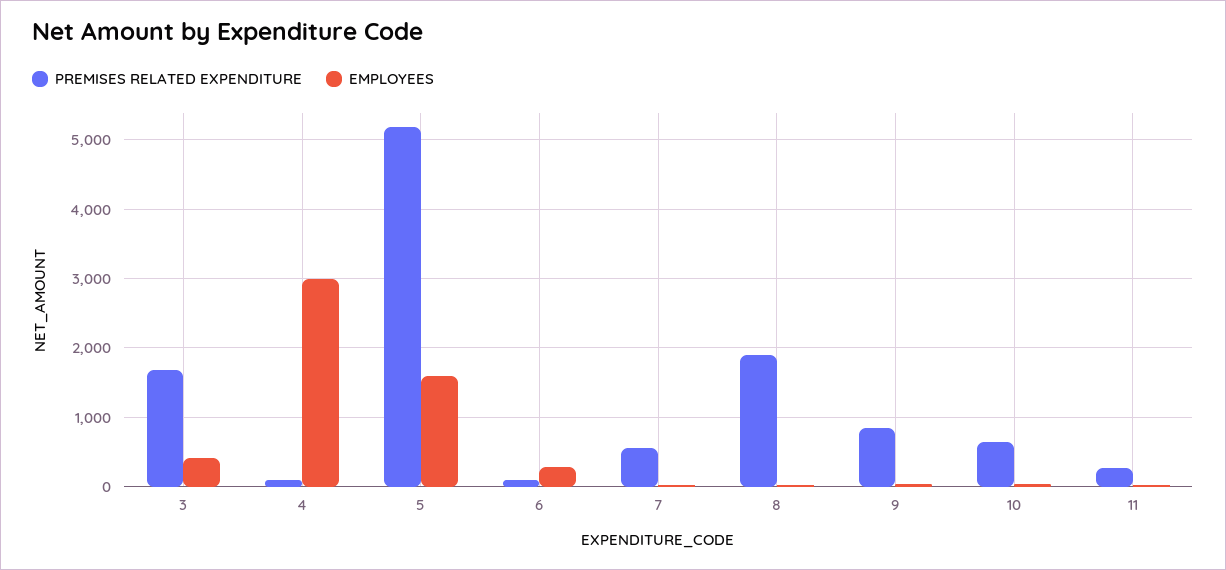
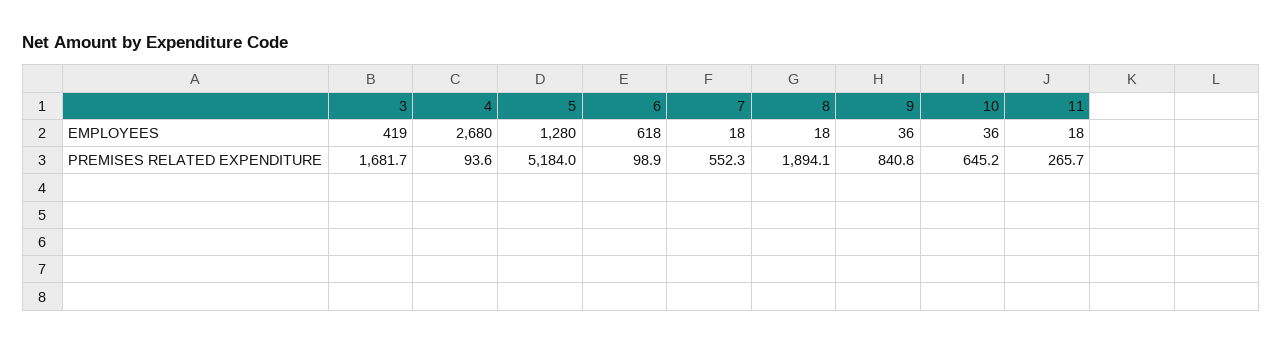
  {
    "PREMISES RELATED EXPENDITURE": {
      "3": 1681.7,
      "4": 93.6,
      "5": 5184,
      "6": 98.9,
      "7": 552.3,
      "8": 1894.1,
      "9": 840.8,
      "10": 645.2,
      "11": 265.7
    },
    "EMPLOYEES": {
      "3": 419,
-     "4": 3000,
+     "4": 2680,
-     "5": 1600,
+     "5": 1280,
-     "6": 300,
+     "6": 618,
      "7": 18,
      "8": 18,
      "9": 36,
      "10": 36,
      "11": 18
    }
  }

